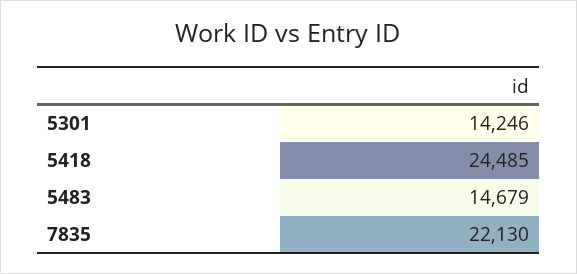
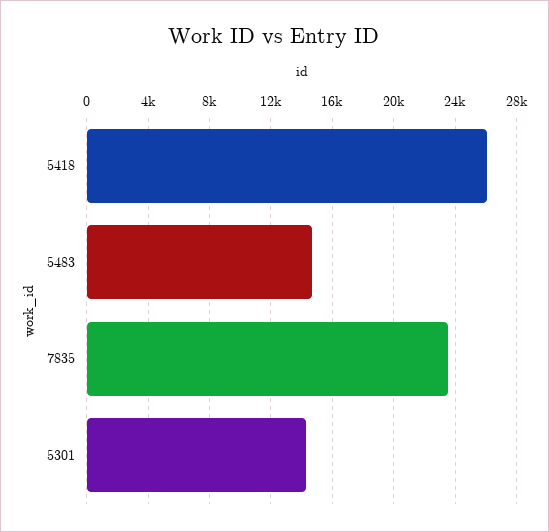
  {
    "5301": 14246,
-   "5418": 24485,
+   "5418": 26000,
    "5483": 14679,
-   "7835": 22130
+   "7835": 23500
  }

